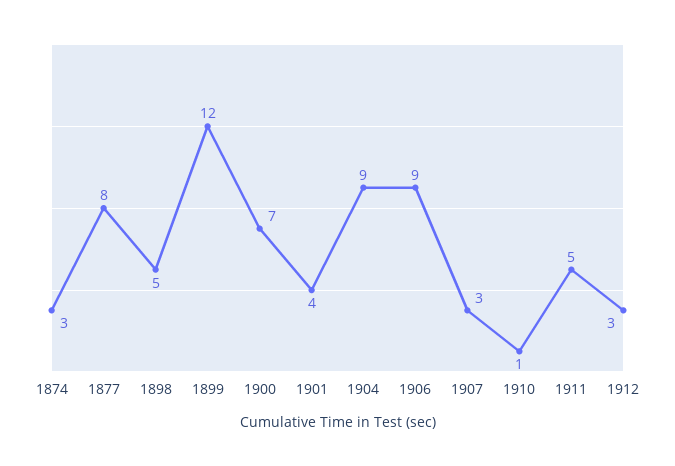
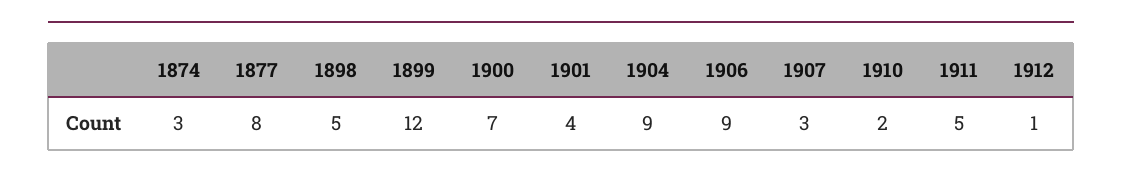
  {
    "1874": 3,
    "1877": 8,
    "1898": 5,
    "1899": 12,
    "1900": 7,
    "1901": 4,
    "1904": 9,
    "1906": 9,
    "1907": 3,
-   "1910": 1,
+   "1910": 2,
    "1911": 5,
-   "1912": 3
+   "1912": 1
  }

